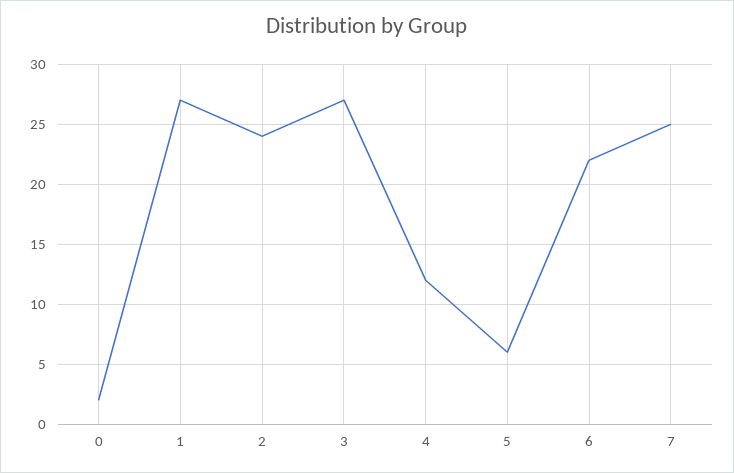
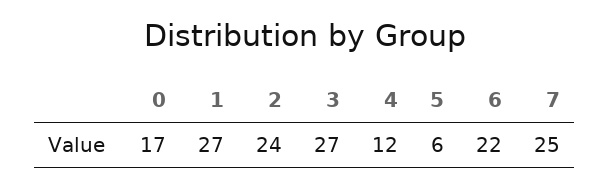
  {
-   "0": 2,
+   "0": 17,
    "1": 27,
    "2": 24,
    "3": 27,
    "4": 12,
    "5": 6,
    "6": 22,
    "7": 25
  }

